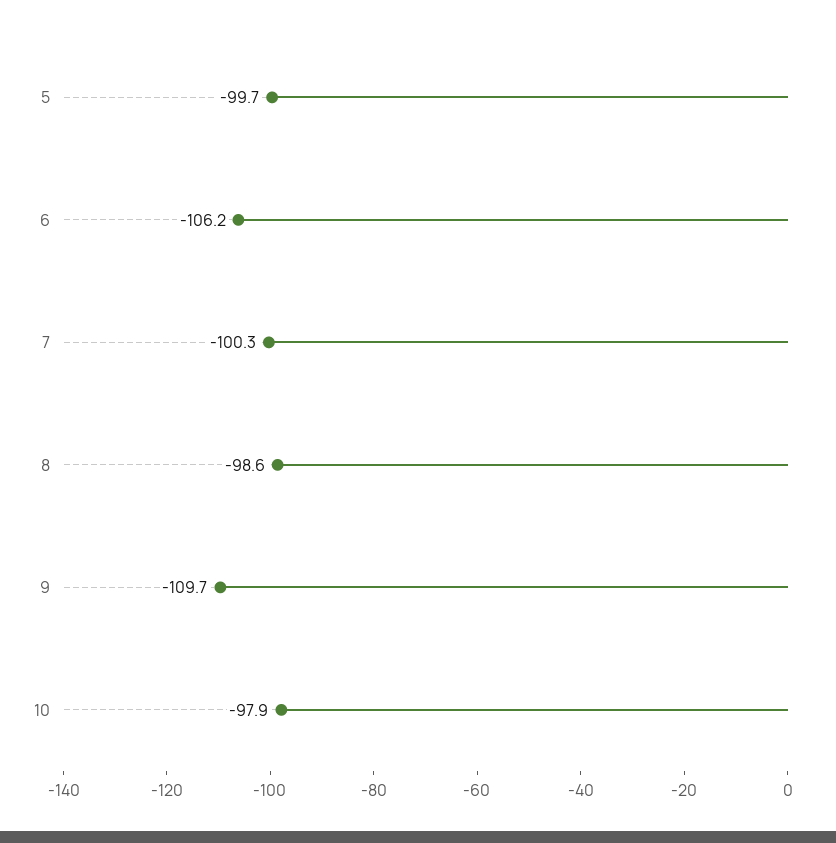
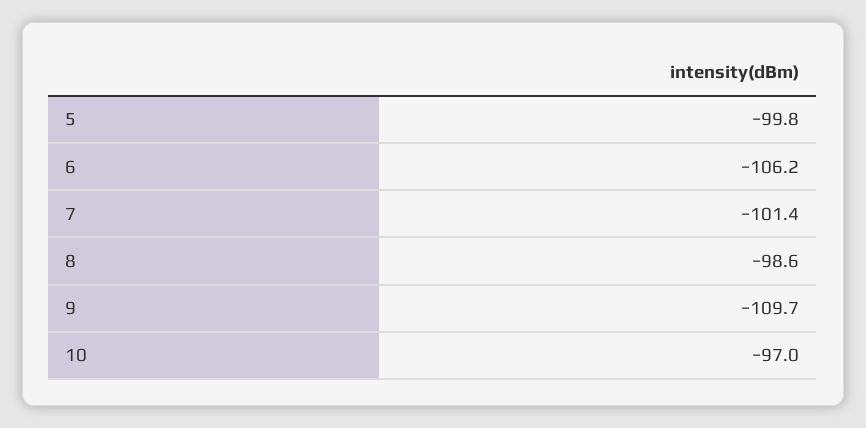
  {
-   "5": -99.7,
+   "5": -99.8,
    "6": -106.2,
-   "7": -100.3,
+   "7": -101.4,
    "8": -98.6,
    "9": -109.7,
-   "10": -97.9
+   "10": -97
  }

